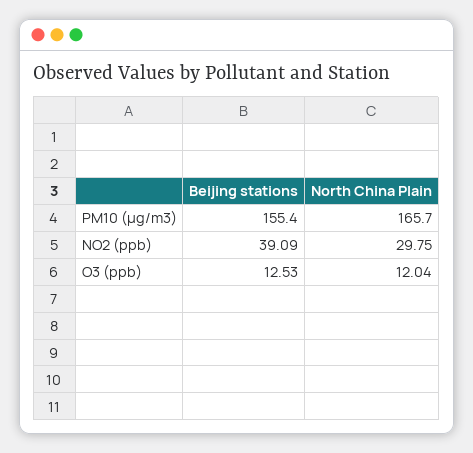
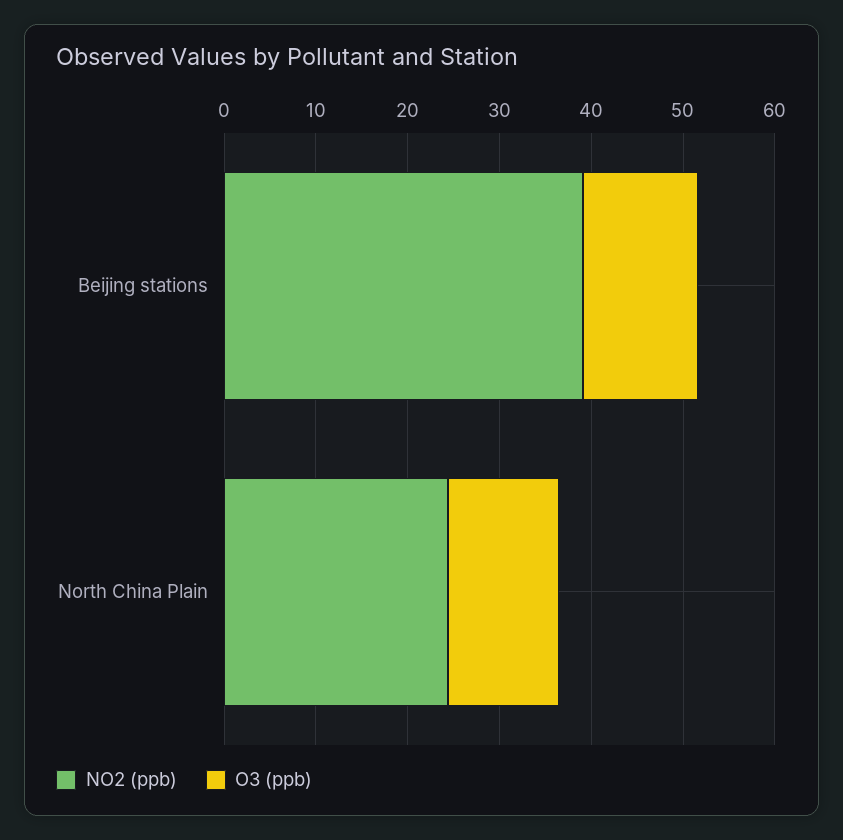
  {
-   "PM10 (µg/m3)": {
-     "Beijing stations": 155.4,
-     "North China Plain": 165.7
-   },
    "NO2 (ppb)": {
      "Beijing stations": 39.09,
-     "North China Plain": 29.75
+     "North China Plain": 24
    },
    "O3 (ppb)": {
      "Beijing stations": 12.53,
      "North China Plain": 12.04
    }
  }

